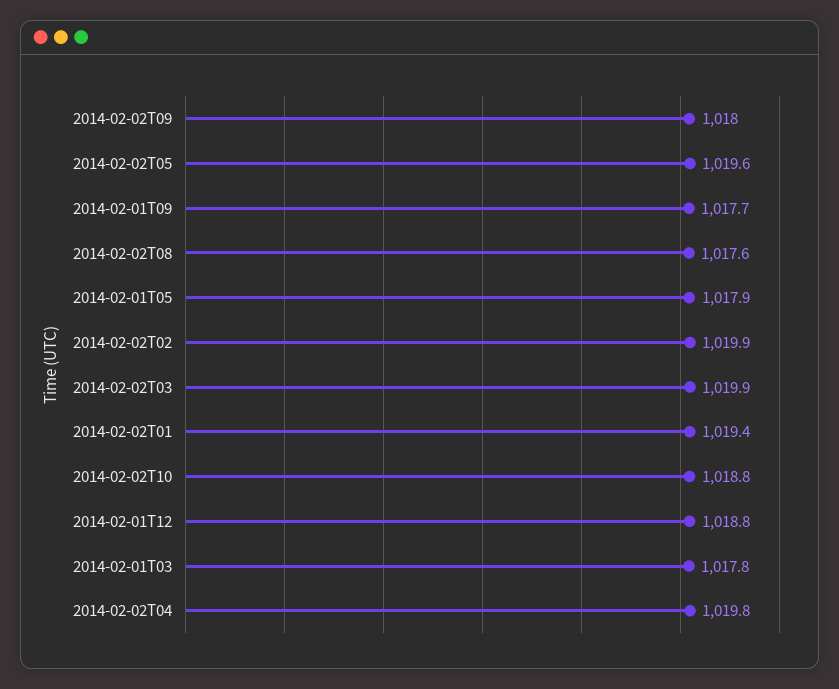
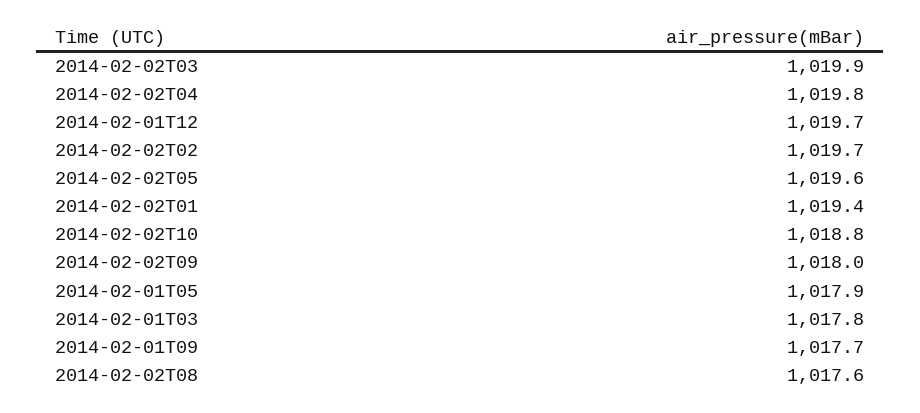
  {
    "2014-02-02T09": 1018,
    "2014-02-02T05": 1019.6,
    "2014-02-01T09": 1017.7,
    "2014-02-02T08": 1017.6,
    "2014-02-01T05": 1017.9,
-   "2014-02-02T02": 1019.9,
+   "2014-02-02T02": 1019.7,
    "2014-02-02T03": 1019.9,
    "2014-02-02T01": 1019.4,
    "2014-02-02T10": 1018.8,
-   "2014-02-01T12": 1018.8,
+   "2014-02-01T12": 1019.7,
    "2014-02-01T03": 1017.8,
    "2014-02-02T04": 1019.8
  }

